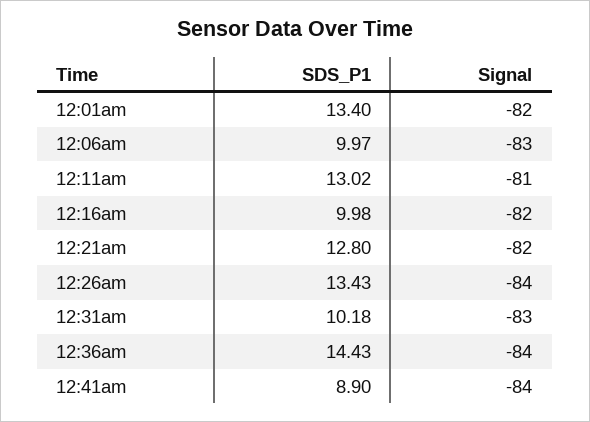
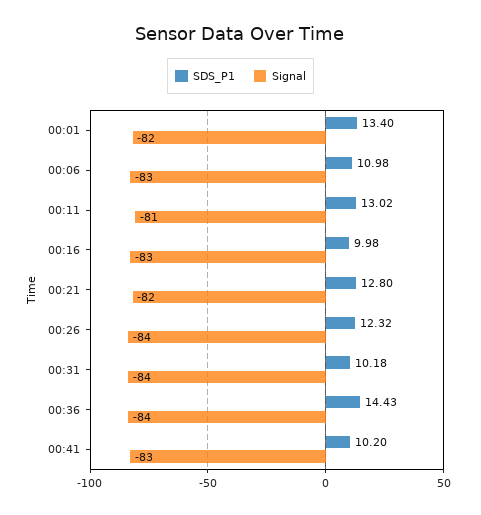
  {
    "SDS_P1": {
      "12:01am": 13.4,
-     "12:06am": 9.97,
+     "12:06am": 10.98,
      "12:11am": 13.02,
      "12:16am": 9.98,
      "12:21am": 12.8,
-     "12:26am": 13.43,
+     "12:26am": 12.32,
      "12:31am": 10.18,
      "12:36am": 14.43,
-     "12:41am": 8.9
+     "12:41am": 10.2
    },
    "Signal": {
      "12:01am": -82,
      "12:06am": -83,
      "12:11am": -81,
-     "12:16am": -82,
+     "12:16am": -83,
      "12:21am": -82,
      "12:26am": -84,
-     "12:31am": -83,
+     "12:31am": -84,
      "12:36am": -84,
-     "12:41am": -84
+     "12:41am": -83
    }
  }

